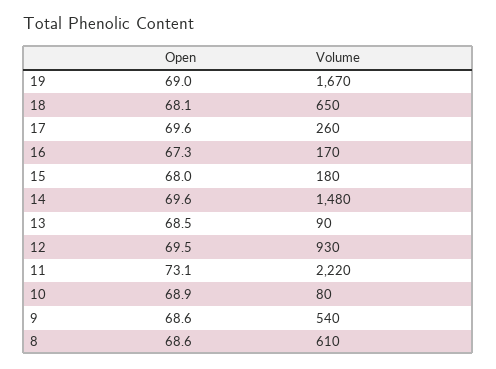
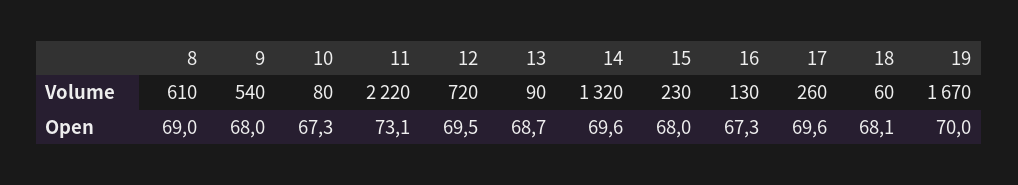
  {
    "Open": {
-     "19": 69,
+     "19": 70,
      "18": 68.1,
      "17": 69.6,
      "16": 67.3,
      "15": 68,
      "14": 69.6,
-     "13": 68.5,
+     "13": 68.7,
      "12": 69.5,
      "11": 73.1,
-     "10": 68.9,
+     "10": 67.3,
-     "9": 68.6,
+     "9": 68,
-     "8": 68.6
+     "8": 69
    },
    "Volume": {
      "19": 1670,
-     "18": 650,
+     "18": 60,
      "17": 260,
-     "16": 170,
+     "16": 130,
-     "15": 180,
+     "15": 230,
-     "14": 1480,
+     "14": 1320,
      "13": 90,
-     "12": 930,
+     "12": 720,
      "11": 2220,
      "10": 80,
      "9": 540,
      "8": 610
    }
  }

